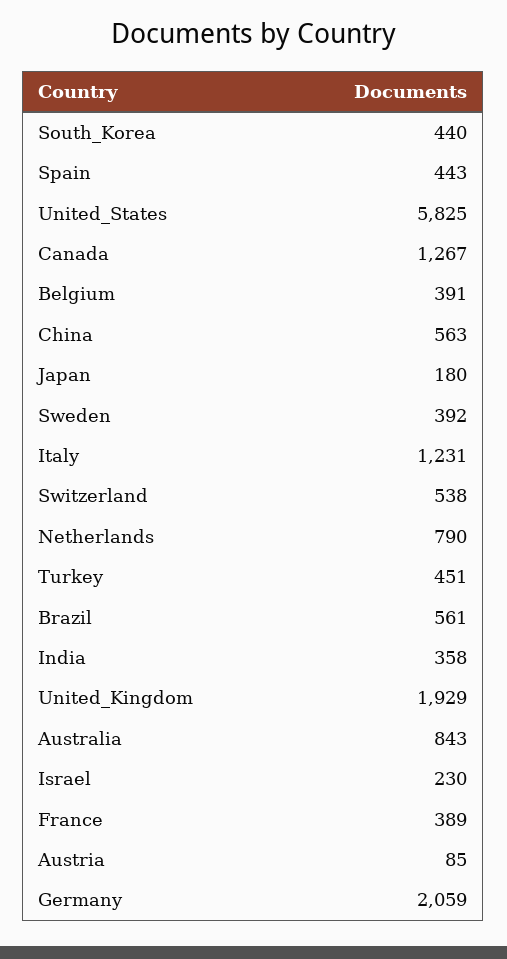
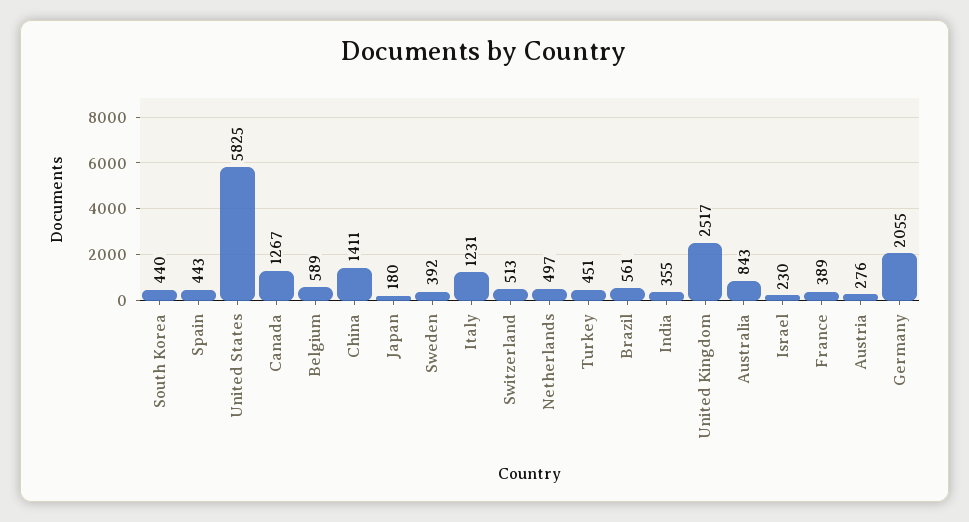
  {
    "South_Korea": 440,
    "Spain": 443,
    "United_States": 5825,
    "Canada": 1267,
-   "Belgium": 391,
+   "Belgium": 589,
-   "China": 563,
+   "China": 1411,
    "Japan": 180,
    "Sweden": 392,
    "Italy": 1231,
-   "Switzerland": 538,
+   "Switzerland": 513,
-   "Netherlands": 790,
+   "Netherlands": 497,
    "Turkey": 451,
    "Brazil": 561,
-   "India": 358,
+   "India": 355,
-   "United_Kingdom": 1929,
+   "United_Kingdom": 2517,
    "Australia": 843,
    "Israel": 230,
    "France": 389,
-   "Austria": 85,
+   "Austria": 276,
-   "Germany": 2059
+   "Germany": 2055
  }

